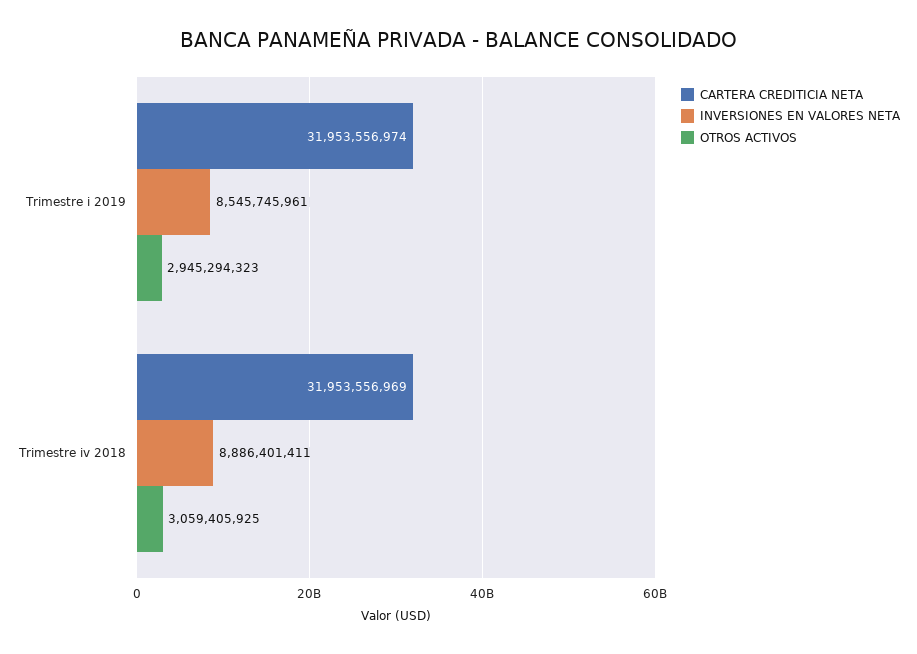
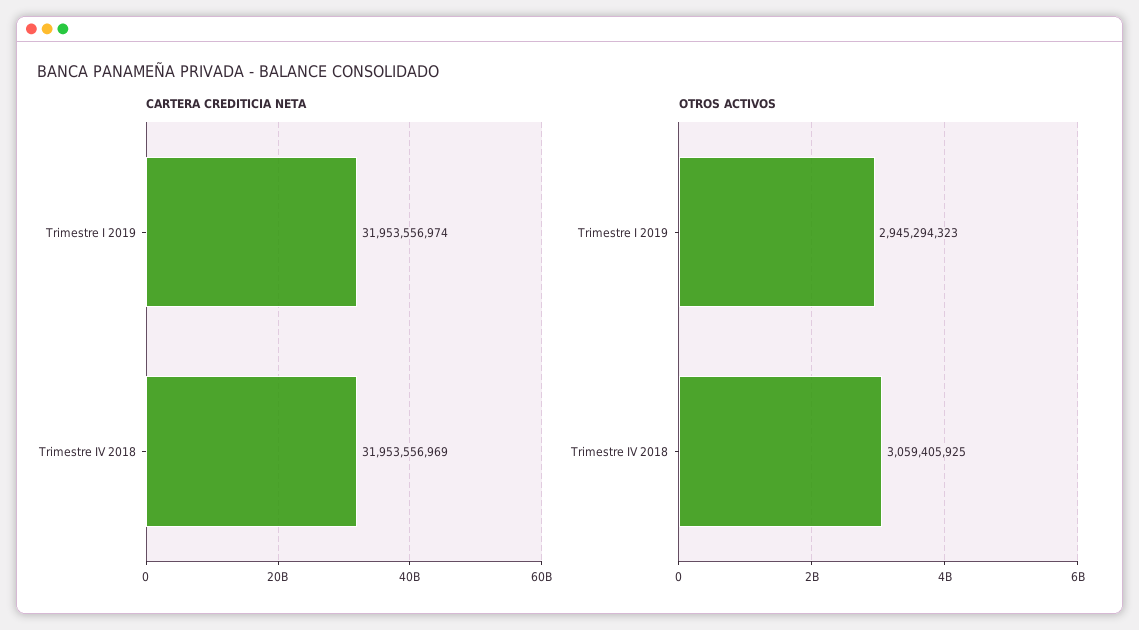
  {
    "CARTERA CREDITICIA NETA": {
      "Trimestre i 2019": 31953556974,
      "Trimestre iv 2018": 31953556969
    },
-   "INVERSIONES EN VALORES NETA": {
-     "Trimestre i 2019": 8545745961,
-     "Trimestre iv 2018": 8886401411
-   },
    "OTROS ACTIVOS": {
      "Trimestre i 2019": 2945294323,
      "Trimestre iv 2018": 3059405925
    }
  }

